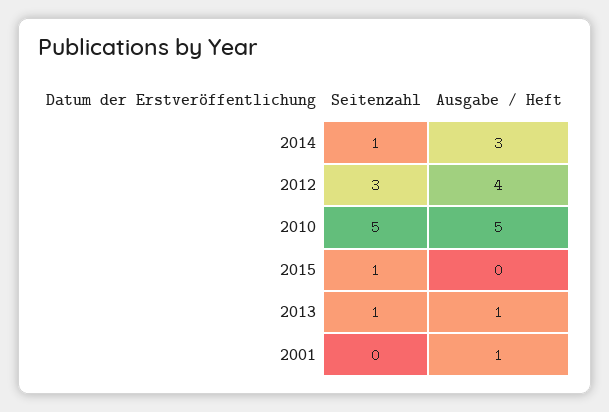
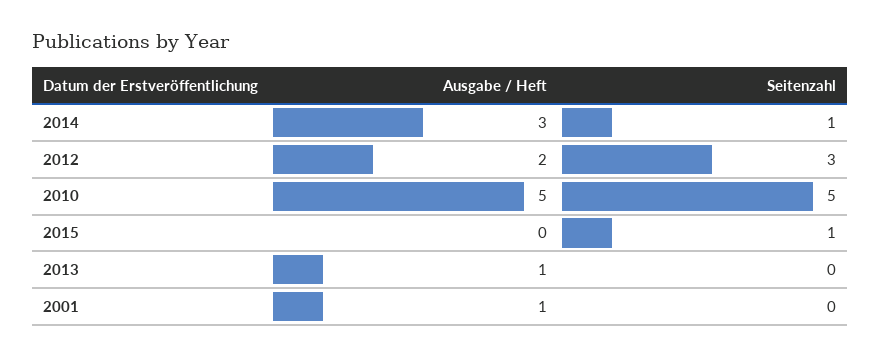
  {
    "Seitenzahl": {
      "2014": 1,
      "2012": 3,
      "2010": 5,
      "2015": 1,
-     "2013": 1,
+     "2013": 0,
      "2001": 0
    },
    "Ausgabe / Heft": {
      "2014": 3,
-     "2012": 4,
+     "2012": 2,
      "2010": 5,
      "2015": 0,
      "2013": 1,
      "2001": 1
    }
  }

